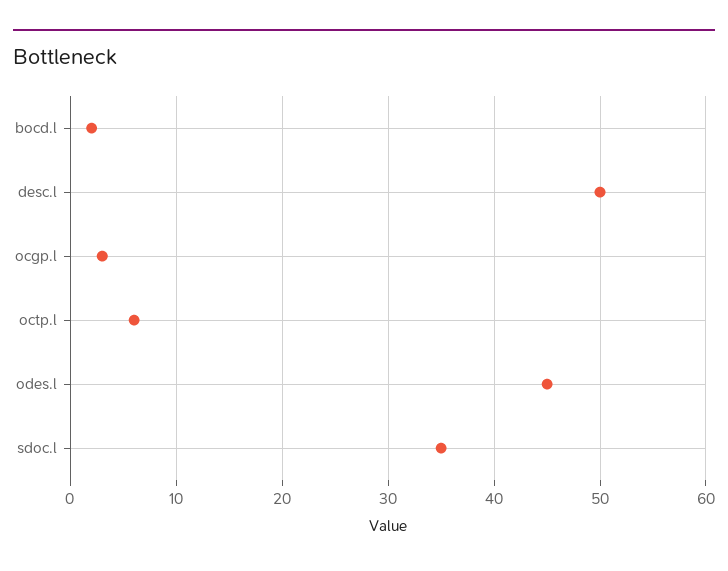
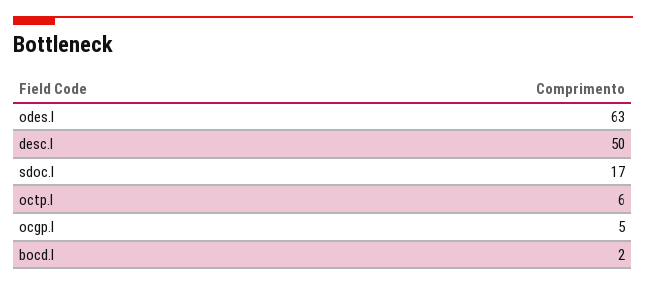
  {
    "bocd.l": 2,
    "desc.l": 50,
-   "ocgp.l": 3,
+   "ocgp.l": 5,
    "octp.l": 6,
-   "odes.l": 45,
+   "odes.l": 63,
-   "sdoc.l": 35
+   "sdoc.l": 17
  }

